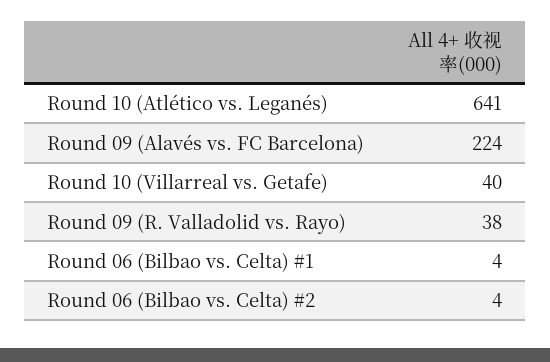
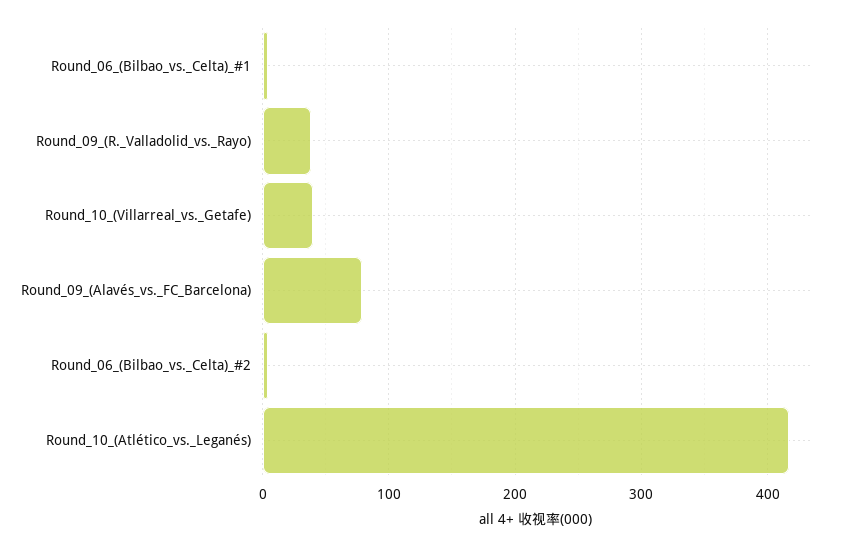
  {
-   "Round 10 (Atlético vs. Leganés)": 641,
+   "Round 10 (Atlético vs. Leganés)": 420,
-   "Round 09 (Alavés vs. FC Barcelona)": 224,
+   "Round 09 (Alavés vs. FC Barcelona)": 80,
    "Round 10 (Villarreal vs. Getafe)": 40,
    "Round 09 (R. Valladolid vs. Rayo)": 38,
    "Round 06 (Bilbao vs. Celta) #1": 4,
    "Round 06 (Bilbao vs. Celta) #2": 4
  }

